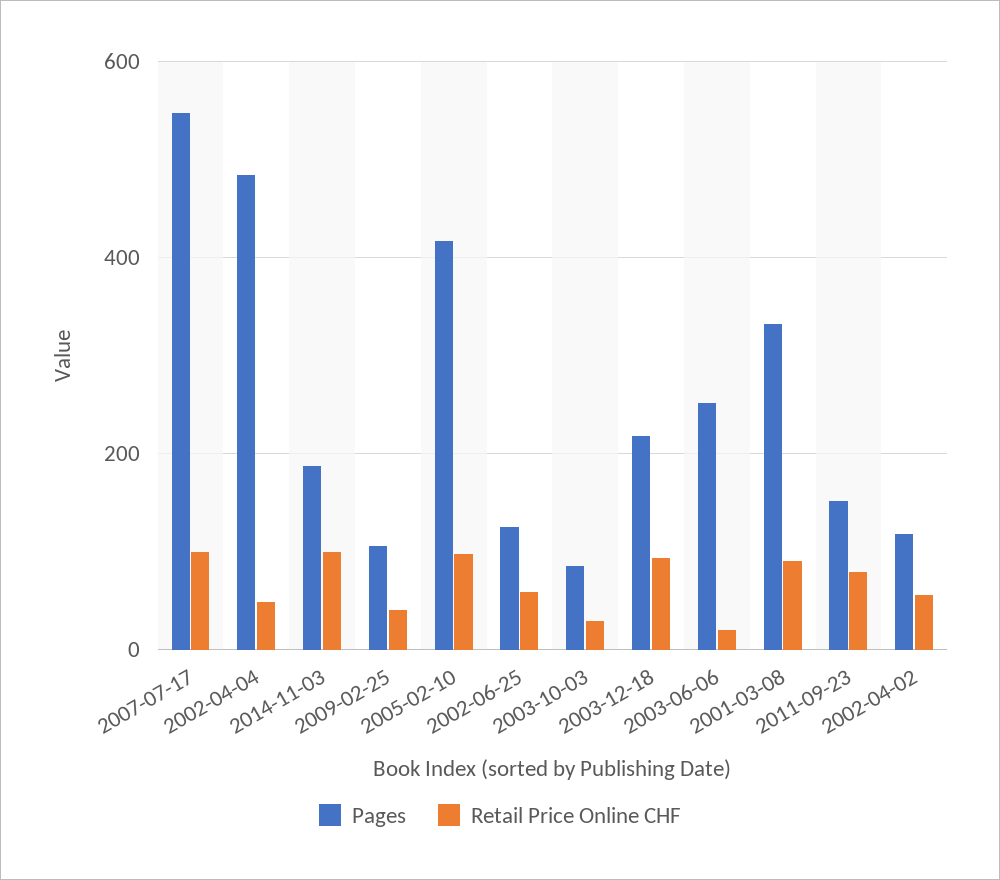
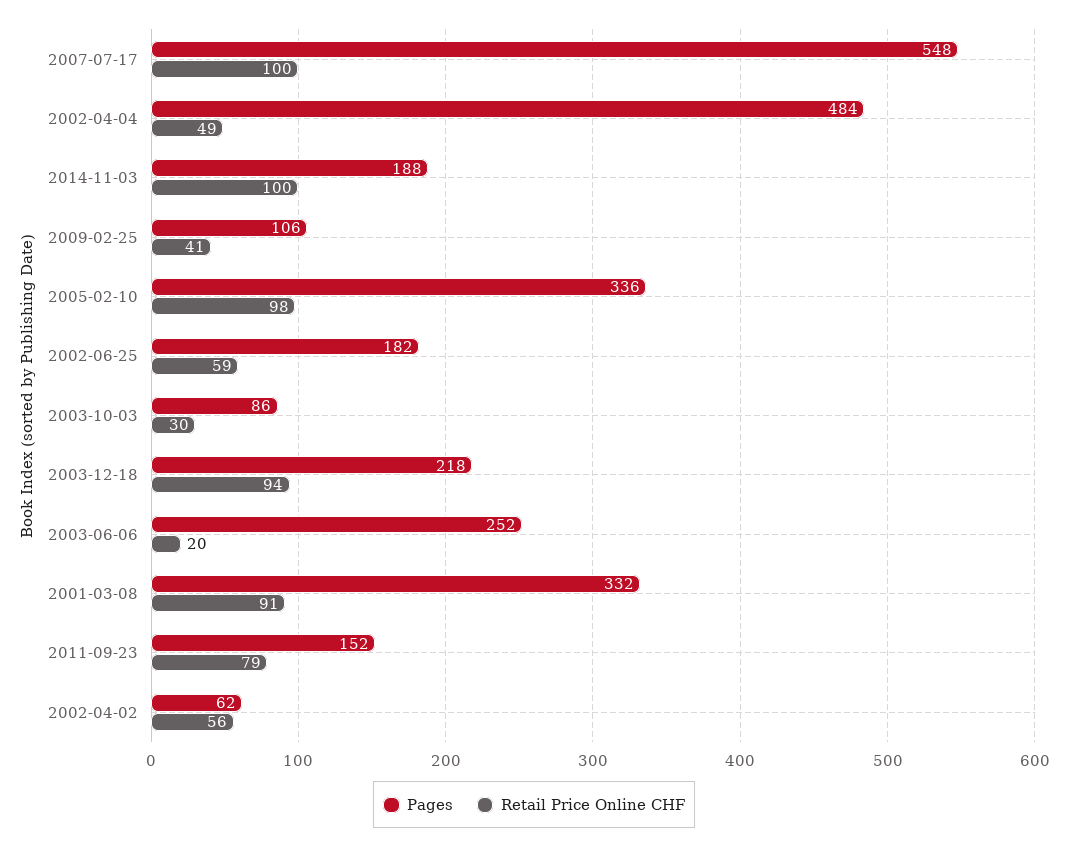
  {
    "Pages": {
      "2007-07-17": 548,
      "2002-04-04": 484,
      "2014-11-03": 188,
      "2009-02-25": 106,
-     "2005-02-10": 420,
+     "2005-02-10": 336,
-     "2002-06-25": 120,
+     "2002-06-25": 182,
      "2003-10-03": 86,
      "2003-12-18": 218,
      "2003-06-06": 252,
      "2001-03-08": 332,
      "2011-09-23": 152,
-     "2002-04-02": 120
+     "2002-04-02": 62
    },
    "Retail Price Online CHF": {
      "2007-07-17": 100,
      "2002-04-04": 49,
      "2014-11-03": 100,
      "2009-02-25": 41,
      "2005-02-10": 98,
      "2002-06-25": 59,
      "2003-10-03": 30,
      "2003-12-18": 94,
      "2003-06-06": 20,
      "2001-03-08": 91,
      "2011-09-23": 79,
      "2002-04-02": 56
    }
  }

